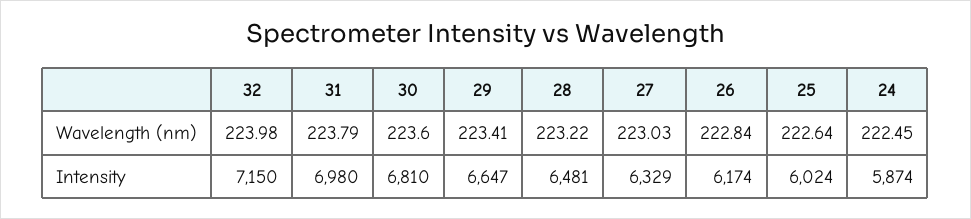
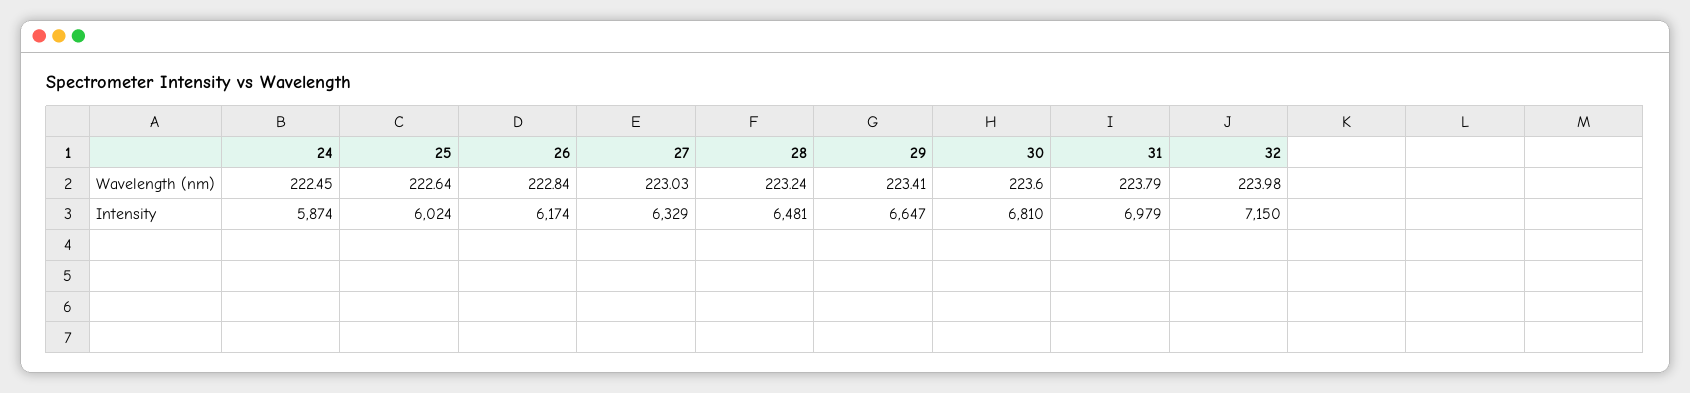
  {
    "32": {
      "Wavelength (nm)": 223.98,
      "Intensity": 7150
    },
    "31": {
      "Wavelength (nm)": 223.79,
-     "Intensity": 6980
+     "Intensity": 6979
    },
    "30": {
      "Wavelength (nm)": 223.6,
      "Intensity": 6810
    },
    "29": {
      "Wavelength (nm)": 223.41,
      "Intensity": 6647
    },
    "28": {
-     "Wavelength (nm)": 223.22,
+     "Wavelength (nm)": 223.24,
      "Intensity": 6481
    },
    "27": {
      "Wavelength (nm)": 223.03,
      "Intensity": 6329
    },
    "26": {
      "Wavelength (nm)": 222.84,
      "Intensity": 6174
    },
    "25": {
      "Wavelength (nm)": 222.64,
      "Intensity": 6024
    },
    "24": {
      "Wavelength (nm)": 222.45,
      "Intensity": 5874
    }
  }

